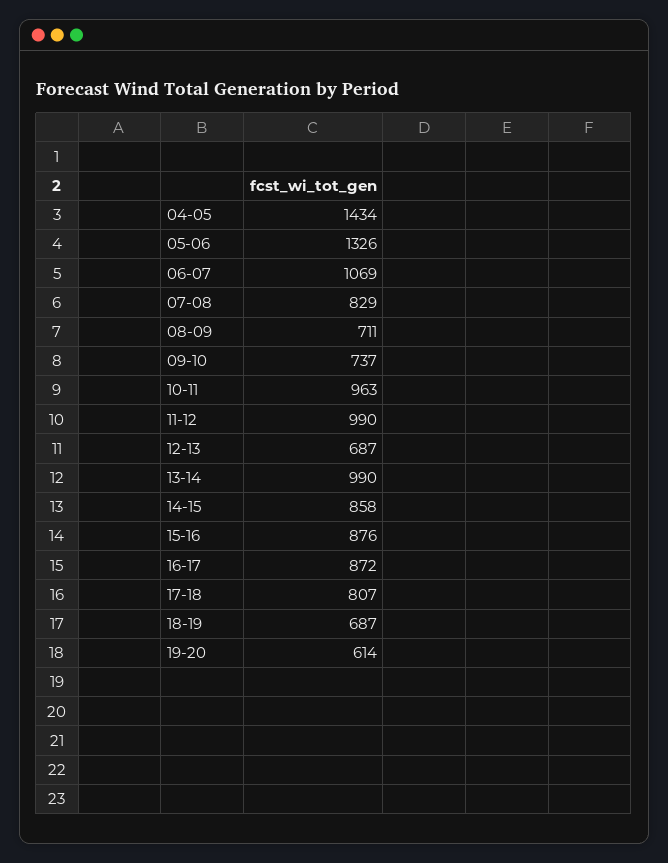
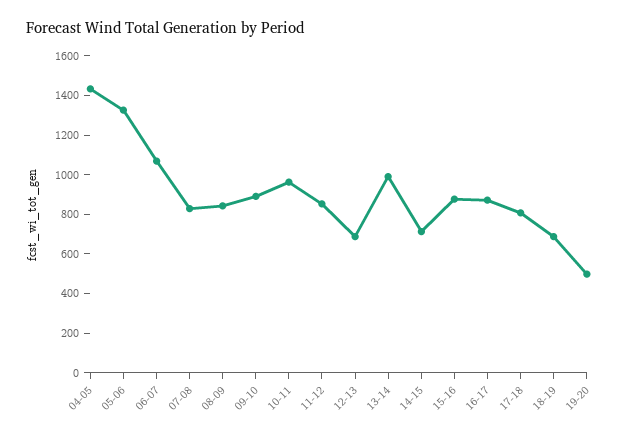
  {
    "04-05": 1434,
    "05-06": 1326,
    "06-07": 1069,
    "07-08": 829,
-   "08-09": 711,
+   "08-09": 850,
-   "09-10": 737,
+   "09-10": 900,
    "10-11": 963,
-   "11-12": 990,
+   "11-12": 850,
    "12-13": 687,
    "13-14": 990,
-   "14-15": 858,
+   "14-15": 700,
    "15-16": 876,
    "16-17": 872,
    "17-18": 807,
    "18-19": 687,
-   "19-20": 614
+   "19-20": 500
  }

